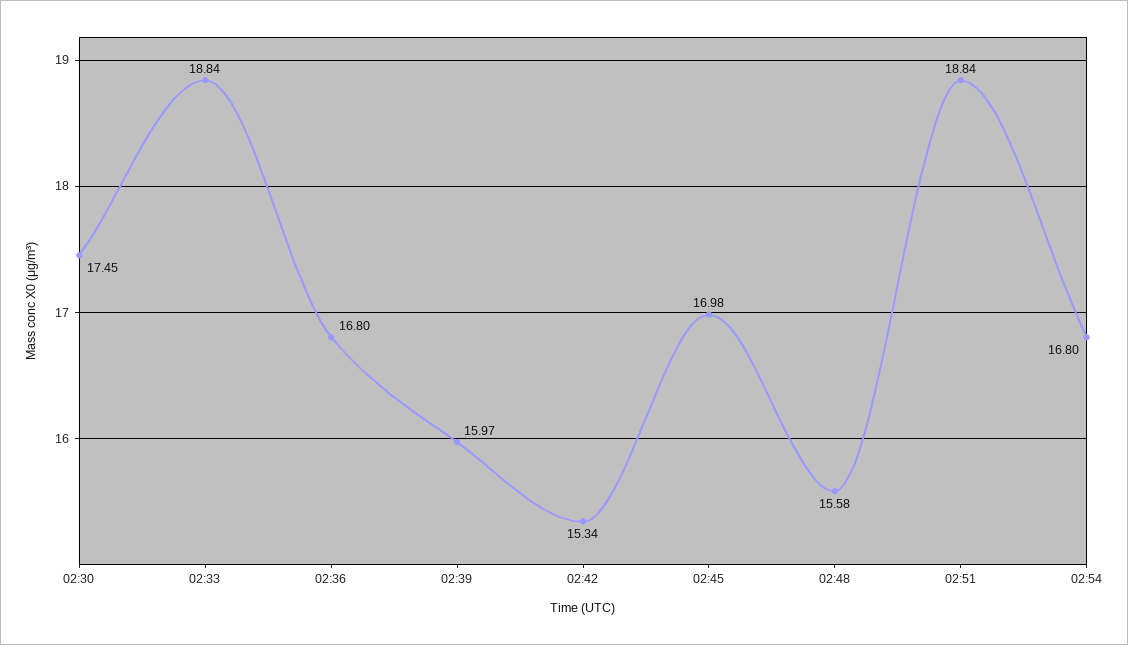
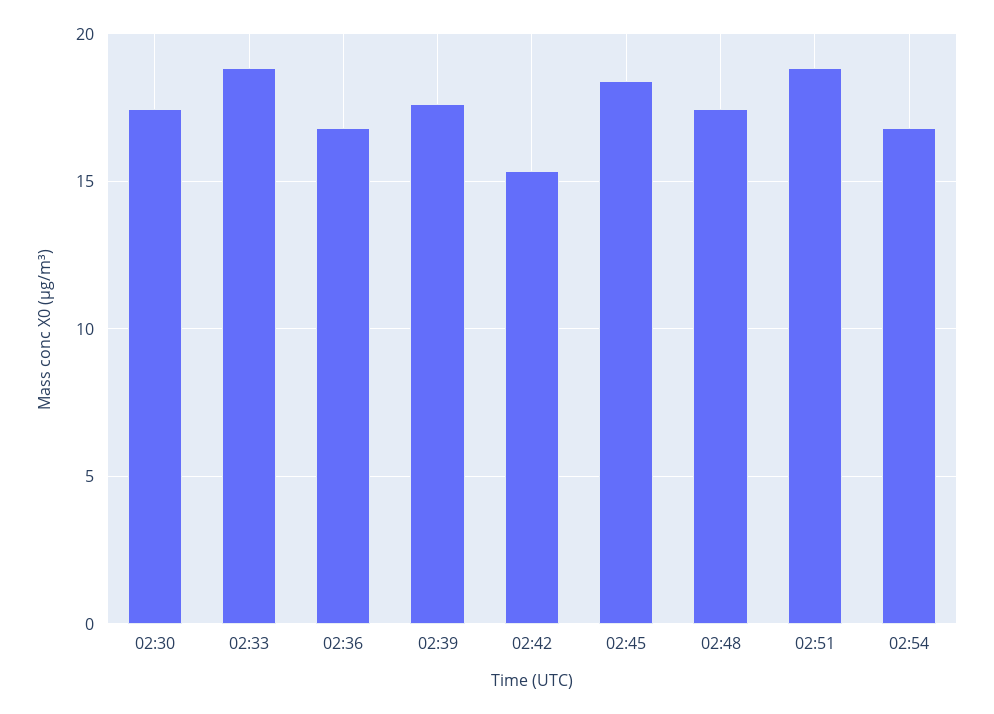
  {
    "02:30": 17.45,
    "02:33": 18.84,
    "02:36": 16.8,
-   "02:39": 15.97,
+   "02:39": 17.5,
    "02:42": 15.34,
-   "02:45": 16.98,
+   "02:45": 18.5,
-   "02:48": 15.58,
+   "02:48": 17.5,
    "02:51": 18.84,
    "02:54": 16.8
  }

